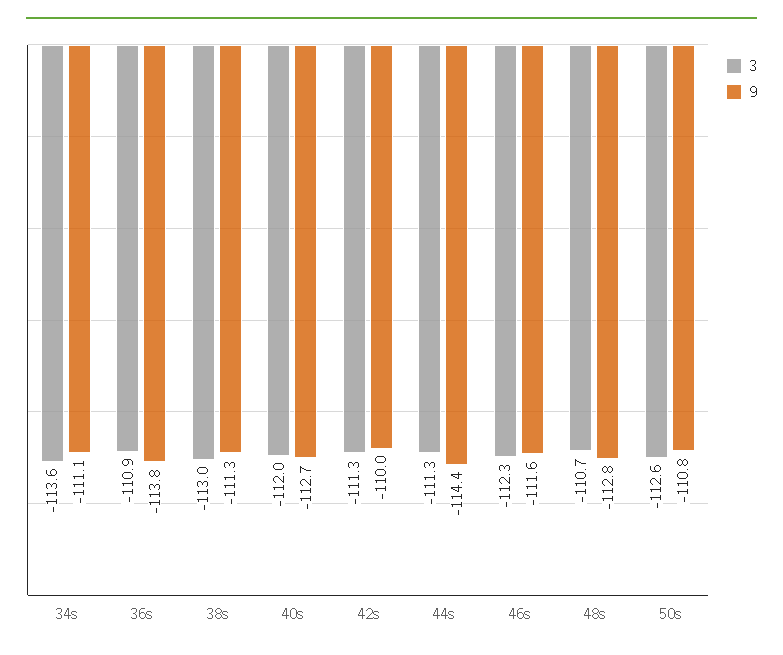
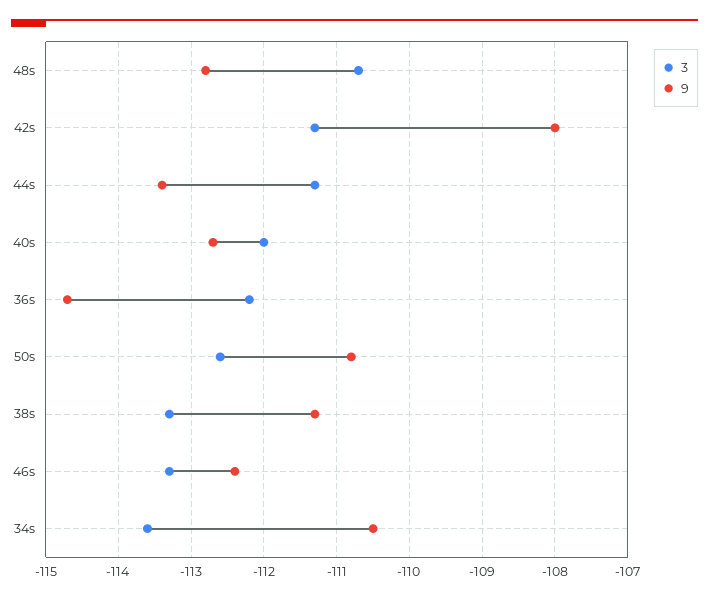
  {
    "3": {
      "34s": -113.6,
-     "36s": -110.9,
+     "36s": -112.2,
-     "38s": -113,
+     "38s": -113.3,
      "40s": -112,
      "42s": -111.3,
      "44s": -111.3,
-     "46s": -112.3,
+     "46s": -113.3,
      "48s": -110.7,
      "50s": -112.6
    },
    "9": {
-     "34s": -111.1,
+     "34s": -110.5,
-     "36s": -113.8,
+     "36s": -114.7,
      "38s": -111.3,
      "40s": -112.7,
-     "42s": -110,
+     "42s": -108,
-     "44s": -114.4,
+     "44s": -113.4,
-     "46s": -111.6,
+     "46s": -112.4,
      "48s": -112.8,
      "50s": -110.8
    }
  }

